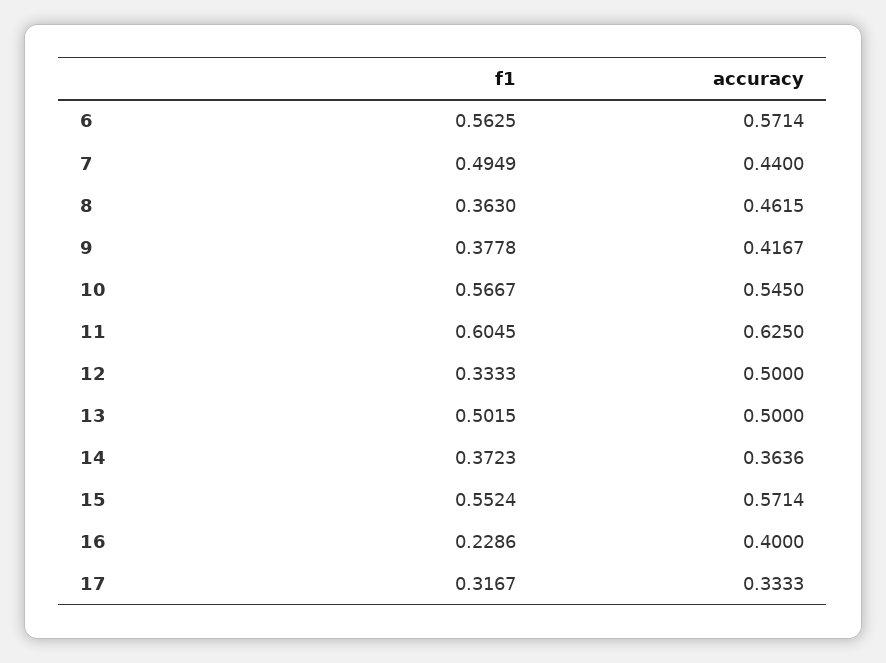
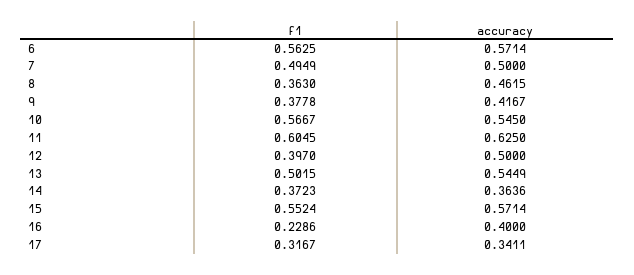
  {
    "f1": {
      "6": 0.5625,
      "7": 0.4949,
      "8": 0.363,
      "9": 0.3778,
      "10": 0.5667,
      "11": 0.6045,
-     "12": 0.3333,
+     "12": 0.397,
      "13": 0.5015,
      "14": 0.3723,
      "15": 0.5524,
      "16": 0.2286,
      "17": 0.3167
    },
    "accuracy": {
      "6": 0.5714,
-     "7": 0.44,
+     "7": 0.5,
      "8": 0.4615,
      "9": 0.4167,
      "10": 0.545,
      "11": 0.625,
      "12": 0.5,
-     "13": 0.5,
+     "13": 0.5449,
      "14": 0.3636,
      "15": 0.5714,
      "16": 0.4,
-     "17": 0.3333
+     "17": 0.3411
    }
  }

